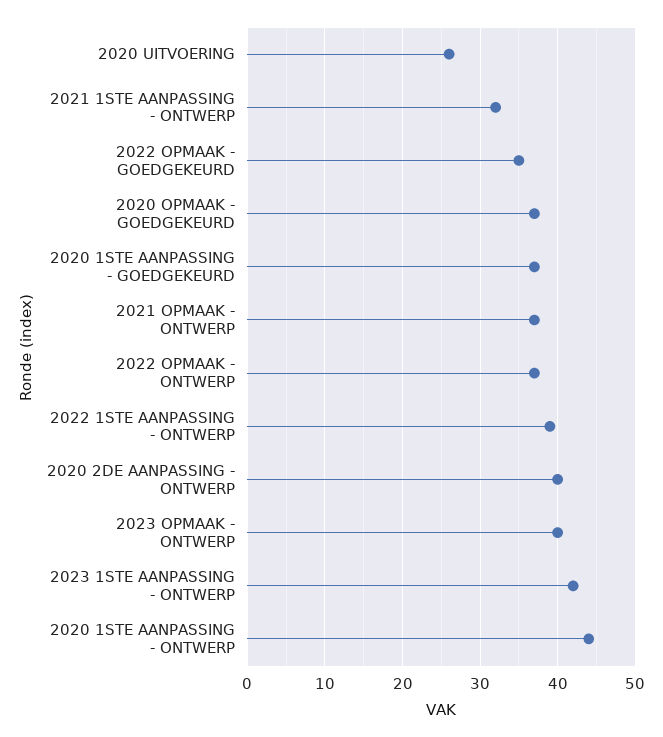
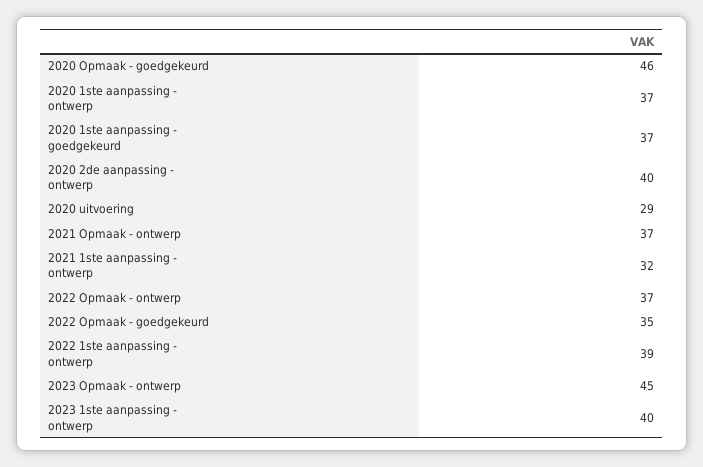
  {
-   "2020 UITVOERING": 26,
+   "2020 UITVOERING": 29,
    "2021 1STE AANPASSING - ONTWERP": 32,
    "2022 OPMAAK - GOEDGEKEURD": 35,
-   "2020 OPMAAK - GOEDGEKEURD": 37,
+   "2020 OPMAAK - GOEDGEKEURD": 46,
    "2020 1STE AANPASSING - GOEDGEKEURD": 37,
    "2021 OPMAAK - ONTWERP": 37,
    "2022 OPMAAK - ONTWERP": 37,
    "2022 1STE AANPASSING - ONTWERP": 39,
    "2020 2DE AANPASSING - ONTWERP": 40,
-   "2023 OPMAAK - ONTWERP": 40,
+   "2023 OPMAAK - ONTWERP": 45,
-   "2023 1STE AANPASSING - ONTWERP": 42,
+   "2023 1STE AANPASSING - ONTWERP": 40,
-   "2020 1STE AANPASSING - ONTWERP": 44
+   "2020 1STE AANPASSING - ONTWERP": 37
  }

